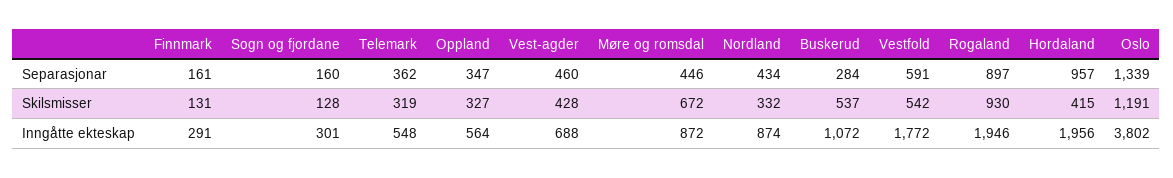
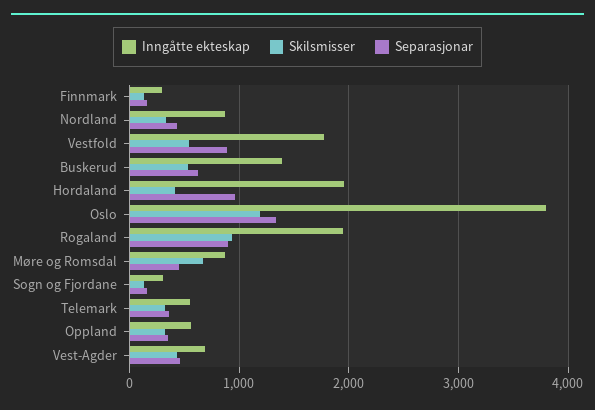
  {
    "Separasjonar": {
      "Finnmark": 161,
      "Sogn og fjordane": 160,
      "Telemark": 362,
      "Oppland": 347,
      "Vest-agder": 460,
      "Møre og romsdal": 446,
      "Nordland": 434,
-     "Buskerud": 284,
+     "Buskerud": 600,
-     "Vestfold": 591,
+     "Vestfold": 900,
      "Rogaland": 897,
      "Hordaland": 957,
      "Oslo": 1339
    },
    "Skilsmisser": {
      "Finnmark": 131,
      "Sogn og fjordane": 128,
      "Telemark": 319,
      "Oppland": 327,
      "Vest-agder": 428,
      "Møre og romsdal": 672,
      "Nordland": 332,
      "Buskerud": 537,
      "Vestfold": 542,
      "Rogaland": 930,
      "Hordaland": 415,
      "Oslo": 1191
    },
    "Inngåtte ekteskap": {
      "Finnmark": 291,
      "Sogn og fjordane": 301,
      "Telemark": 548,
      "Oppland": 564,
      "Vest-agder": 688,
      "Møre og romsdal": 872,
      "Nordland": 874,
-     "Buskerud": 1072,
+     "Buskerud": 1400,
      "Vestfold": 1772,
      "Rogaland": 1946,
      "Hordaland": 1956,
      "Oslo": 3802
    }
  }

